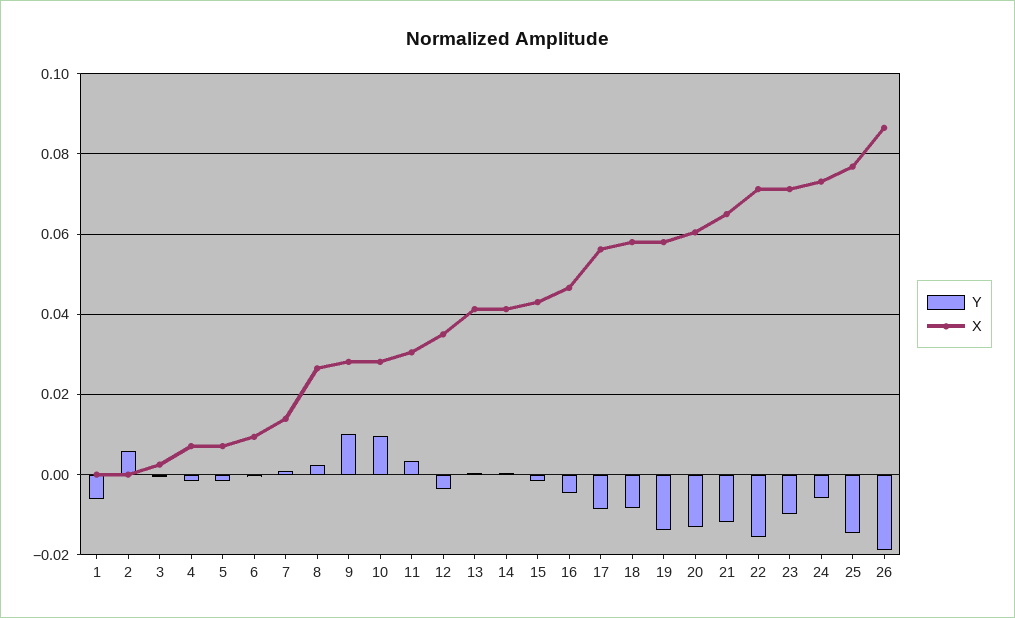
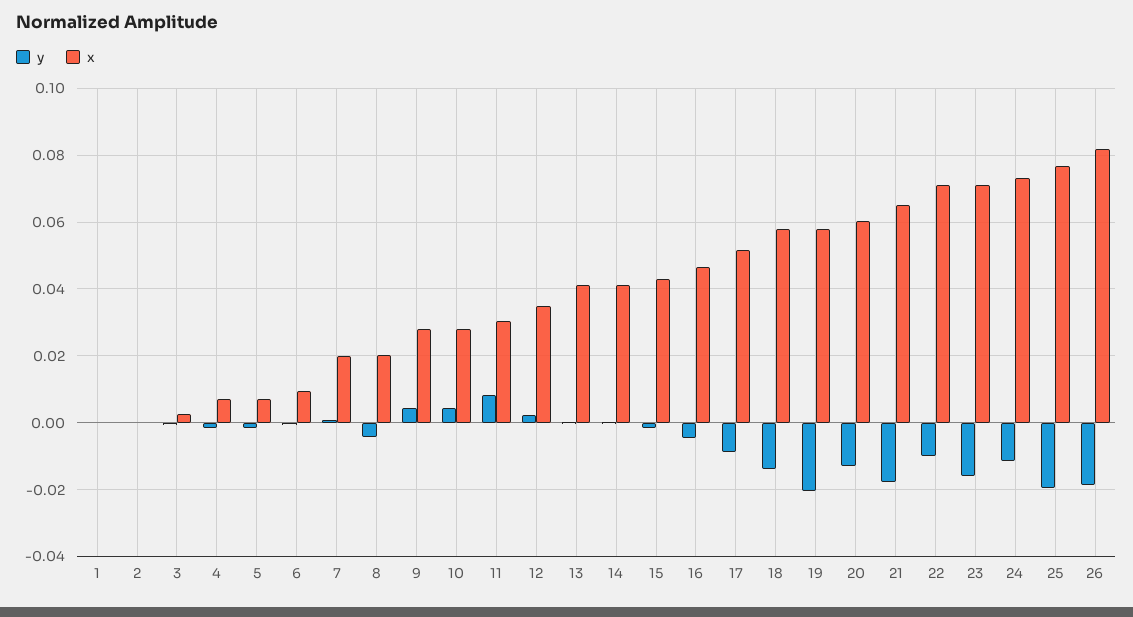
  {
    "Y": {
-     "1": -0.006,
+     "1": 0,
-     "2": 0.006,
+     "2": 0,
      "3": 0,
      "4": -0.002,
      "5": -0.002,
      "6": 0,
      "7": 0,
-     "8": 0.002,
+     "8": -0.004,
-     "9": 0.01,
+     "9": 0.004,
-     "10": 0.01,
+     "10": 0.004,
-     "11": 0.004,
+     "11": 0.008,
-     "12": -0.004,
+     "12": 0.002,
      "13": 0,
      "14": 0,
      "15": -0.002,
      "16": -0.004,
      "17": -0.008,
-     "18": -0.008,
+     "18": -0.014,
-     "19": -0.014,
+     "19": -0.02,
      "20": -0.014,
-     "21": -0.012,
+     "21": -0.018,
-     "22": -0.016,
+     "22": -0.01,
-     "23": -0.01,
+     "23": -0.016,
-     "24": -0.006,
+     "24": -0.012,
-     "25": -0.014,
+     "25": -0.02,
      "26": -0.018
    },
    "X": {
      "1": 0,
      "2": 0,
      "3": 0.002,
      "4": 0.008,
      "5": 0.008,
      "6": 0.01,
-     "7": 0.014,
+     "7": 0.02,
-     "8": 0.026,
+     "8": 0.02,
      "9": 0.028,
      "10": 0.028,
      "11": 0.03,
      "12": 0.036,
      "13": 0.042,
      "14": 0.042,
      "15": 0.044,
      "16": 0.046,
-     "17": 0.056,
+     "17": 0.052,
      "18": 0.058,
      "19": 0.058,
      "20": 0.06,
      "21": 0.066,
      "22": 0.072,
      "23": 0.072,
      "24": 0.074,
      "25": 0.076,
-     "26": 0.086
+     "26": 0.082
    }
  }

